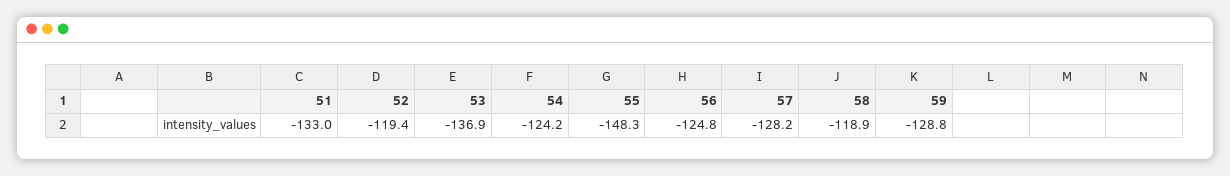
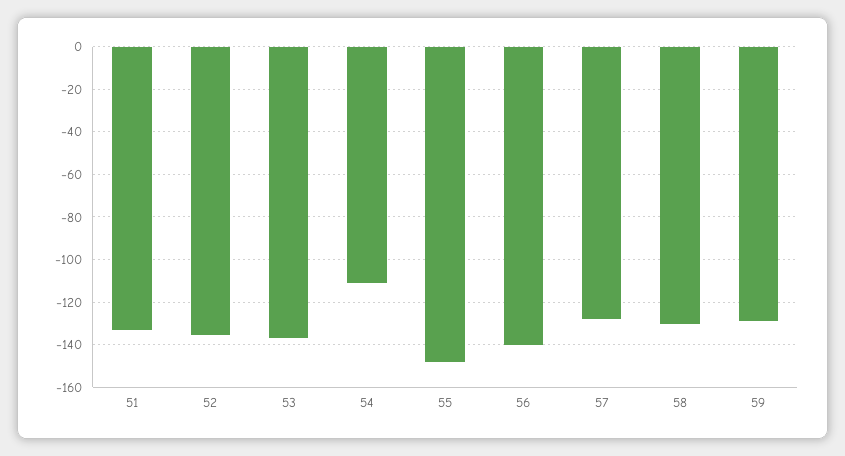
  {
    "51": -133,
-   "52": -119.4,
+   "52": -135,
    "53": -136.9,
-   "54": -124.2,
+   "54": -110,
    "55": -148.3,
-   "56": -124.8,
+   "56": -140,
    "57": -128.2,
-   "58": -118.9,
+   "58": -130,
    "59": -128.8
  }

